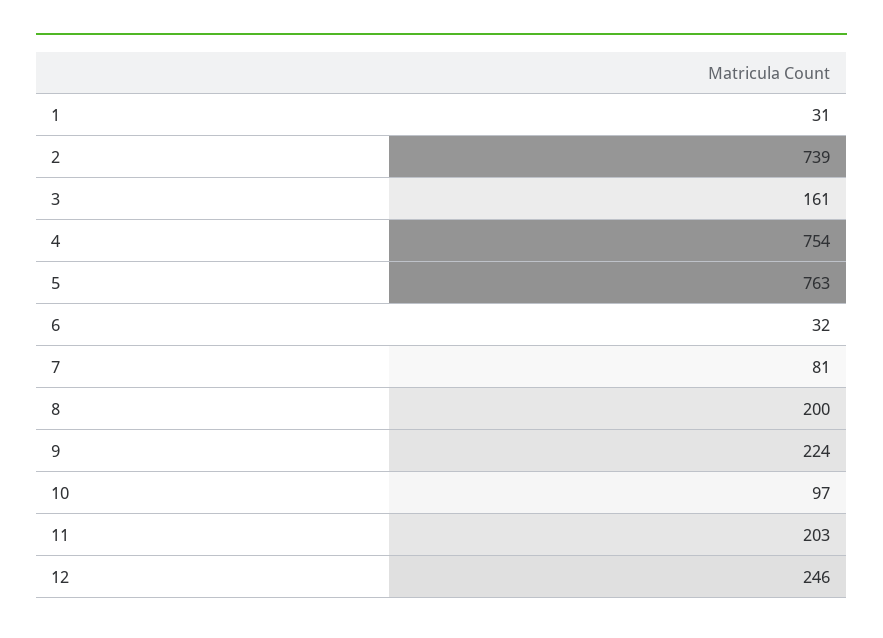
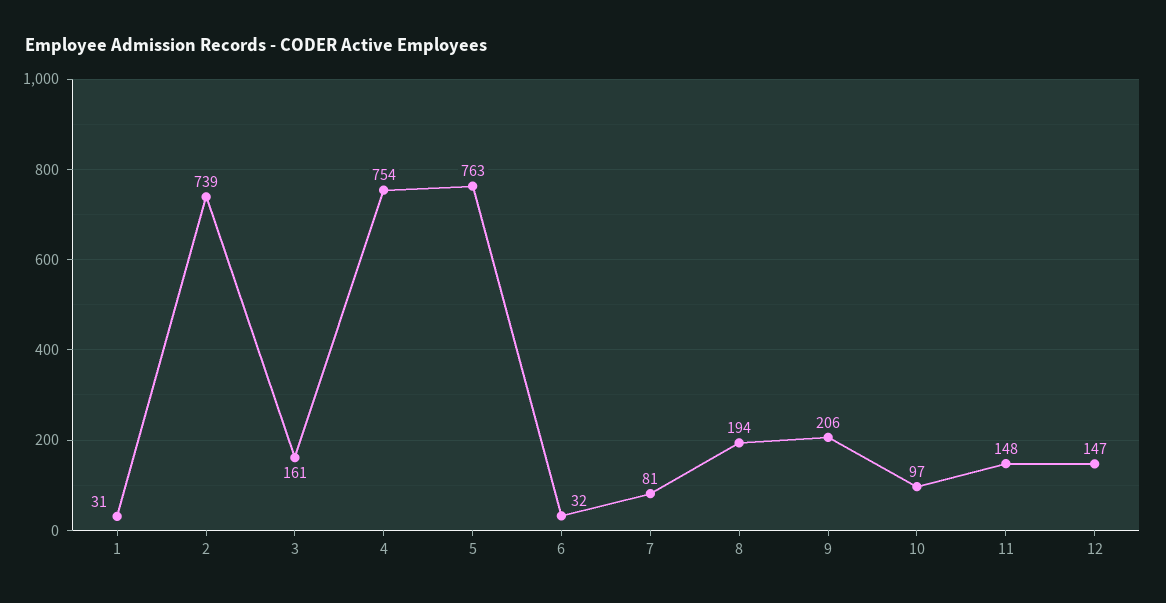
  {
    "1": 31,
    "2": 739,
    "3": 161,
    "4": 754,
    "5": 763,
    "6": 32,
    "7": 81,
-   "8": 200,
+   "8": 194,
-   "9": 224,
+   "9": 206,
    "10": 97,
-   "11": 203,
+   "11": 148,
-   "12": 246
+   "12": 147
  }

